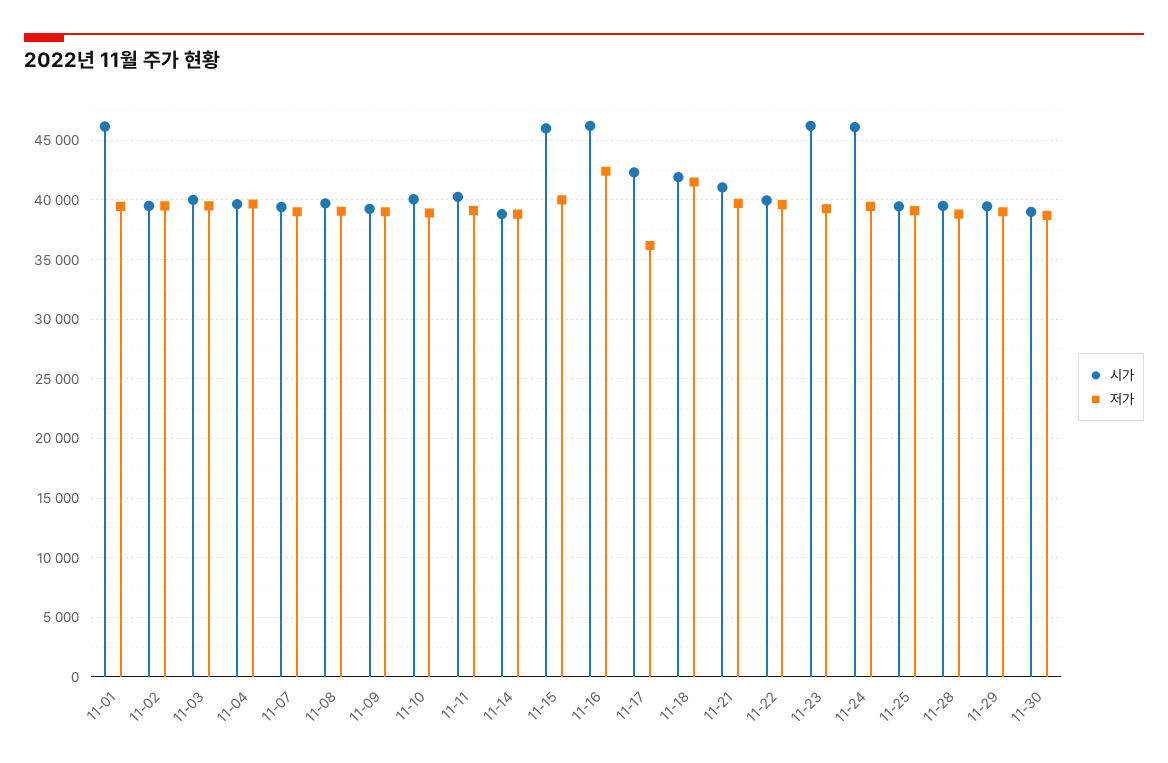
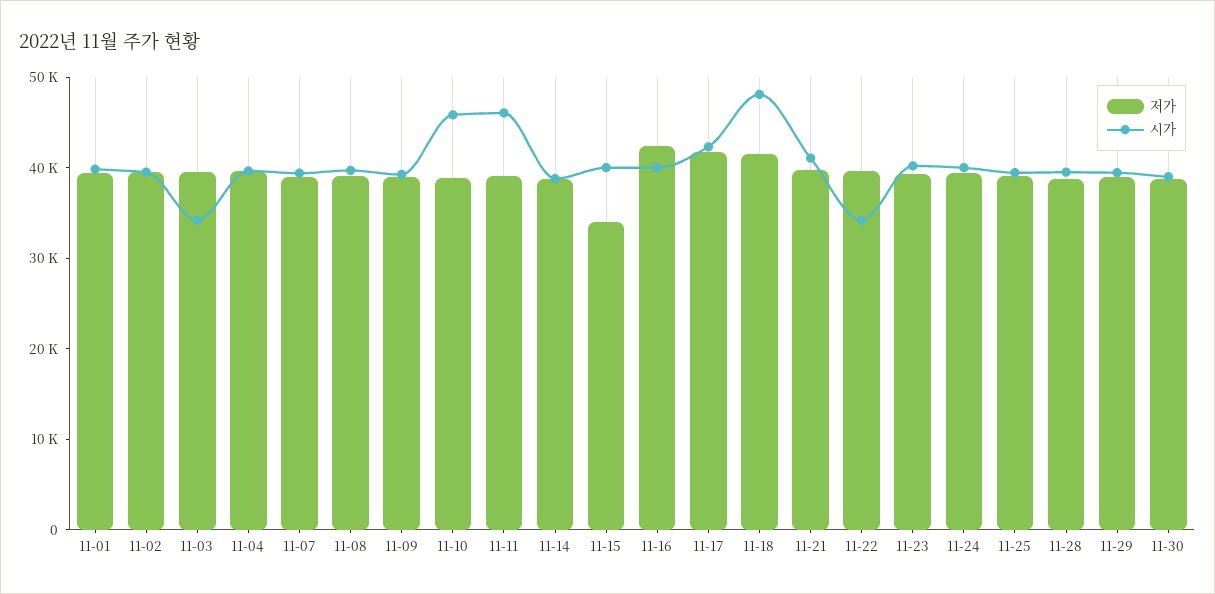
  {
    "시가": {
-     "11-01": 46000,
+     "11-01": 40000,
      "11-02": 40000,
-     "11-03": 40000,
+     "11-03": 34000,
      "11-04": 40000,
      "11-07": 39000,
      "11-08": 40000,
      "11-09": 39000,
-     "11-10": 40000,
+     "11-10": 46000,
-     "11-11": 40000,
+     "11-11": 46000,
      "11-14": 39000,
-     "11-15": 46000,
+     "11-15": 40000,
-     "11-16": 46000,
+     "11-16": 40000,
      "11-17": 42000,
-     "11-18": 42000,
+     "11-18": 48000,
      "11-21": 41000,
-     "11-22": 40000,
+     "11-22": 34000,
-     "11-23": 46000,
+     "11-23": 40000,
-     "11-24": 46000,
+     "11-24": 40000,
      "11-25": 39000,
      "11-28": 40000,
      "11-29": 39000,
      "11-30": 39000
    },
    "저가": {
      "11-01": 39000,
      "11-02": 40000,
      "11-03": 40000,
      "11-04": 40000,
      "11-07": 39000,
      "11-08": 39000,
      "11-09": 39000,
      "11-10": 39000,
      "11-11": 39000,
      "11-14": 39000,
-     "11-15": 40000,
+     "11-15": 34000,
      "11-16": 42000,
-     "11-17": 36000,
+     "11-17": 42000,
      "11-18": 42000,
      "11-21": 40000,
      "11-22": 40000,
      "11-23": 39000,
      "11-24": 39000,
      "11-25": 39000,
      "11-28": 39000,
      "11-29": 39000,
      "11-30": 39000
    }
  }

